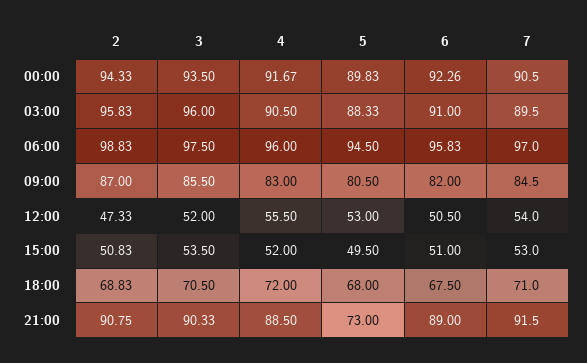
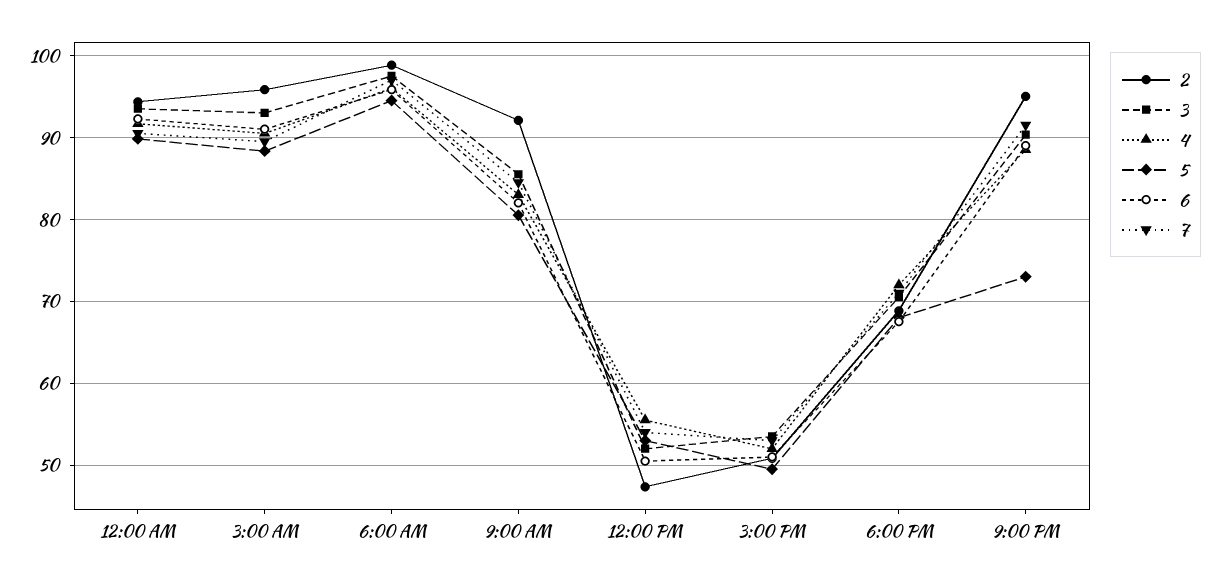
  {
    "2": {
      "00:00": 94.33,
      "03:00": 95.83,
      "06:00": 98.83,
-     "09:00": 87,
+     "09:00": 92,
      "12:00": 47.33,
      "15:00": 50.83,
      "18:00": 68.83,
-     "21:00": 90.75
+     "21:00": 95
    },
    "3": {
      "00:00": 93.5,
-     "03:00": 96,
+     "03:00": 93,
      "06:00": 97.5,
      "09:00": 85.5,
      "12:00": 52,
      "15:00": 53.5,
      "18:00": 70.5,
      "21:00": 90.33
    },
    "4": {
      "00:00": 91.67,
      "03:00": 90.5,
      "06:00": 96,
      "09:00": 83,
      "12:00": 55.5,
      "15:00": 52,
      "18:00": 72,
      "21:00": 88.5
    },
    "5": {
      "00:00": 89.83,
      "03:00": 88.33,
      "06:00": 94.5,
      "09:00": 80.5,
      "12:00": 53,
      "15:00": 49.5,
      "18:00": 68,
      "21:00": 73
    },
    "6": {
      "00:00": 92.26,
      "03:00": 91,
      "06:00": 95.83,
      "09:00": 82,
      "12:00": 50.5,
      "15:00": 51,
      "18:00": 67.5,
      "21:00": 89
    },
    "7": {
      "00:00": 90.5,
      "03:00": 89.5,
      "06:00": 97,
      "09:00": 84.5,
      "12:00": 54,
      "15:00": 53,
      "18:00": 71,
      "21:00": 91.5
    }
  }

